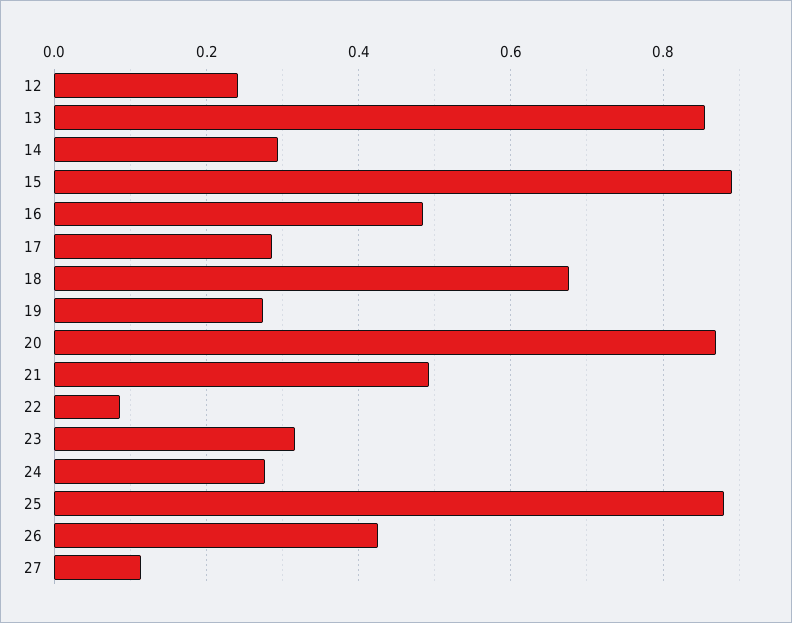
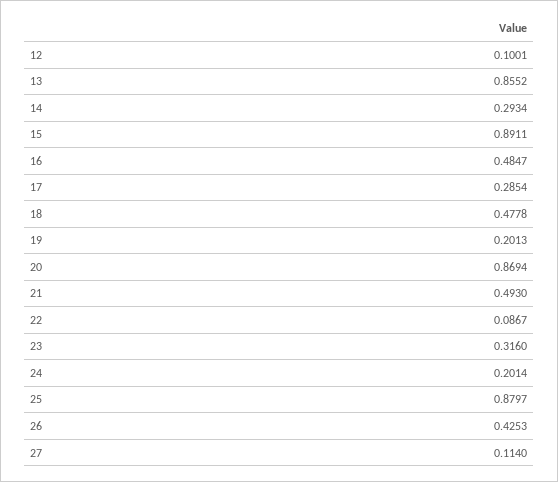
  {
-   "12": 0.24,
+   "12": 0.1001,
    "13": 0.8552,
    "14": 0.2934,
    "15": 0.8911,
    "16": 0.4847,
    "17": 0.2854,
-   "18": 0.68,
+   "18": 0.4778,
-   "19": 0.28,
+   "19": 0.2013,
    "20": 0.8694,
    "21": 0.493,
    "22": 0.0867,
    "23": 0.316,
-   "24": 0.28,
+   "24": 0.2014,
    "25": 0.8797,
    "26": 0.4253,
    "27": 0.114
  }

